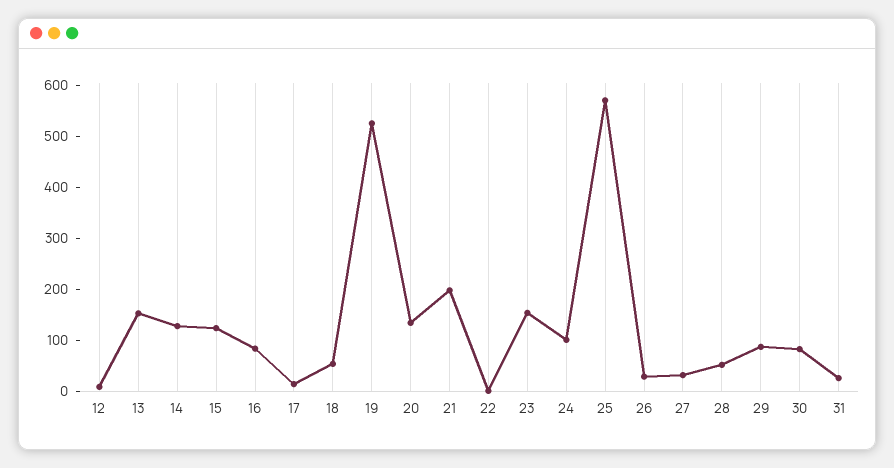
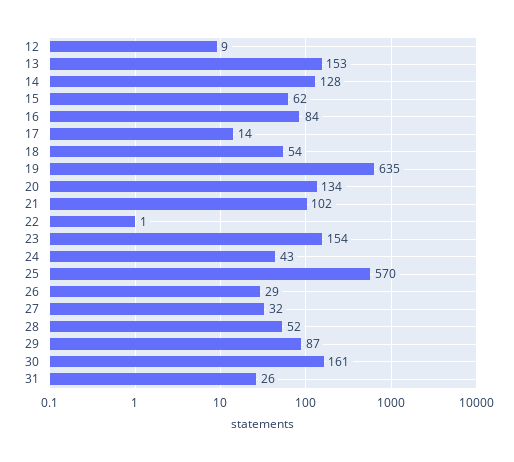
  {
    "12": 9,
    "13": 153,
    "14": 128,
-   "15": 120,
+   "15": 62,
    "16": 84,
    "17": 14,
    "18": 54,
-   "19": 520,
+   "19": 635,
    "20": 134,
-   "21": 200,
+   "21": 102,
    "22": 1,
    "23": 154,
-   "24": 100,
+   "24": 43,
    "25": 570,
    "26": 29,
    "27": 32,
    "28": 52,
    "29": 87,
-   "30": 80,
+   "30": 161,
    "31": 26
  }

